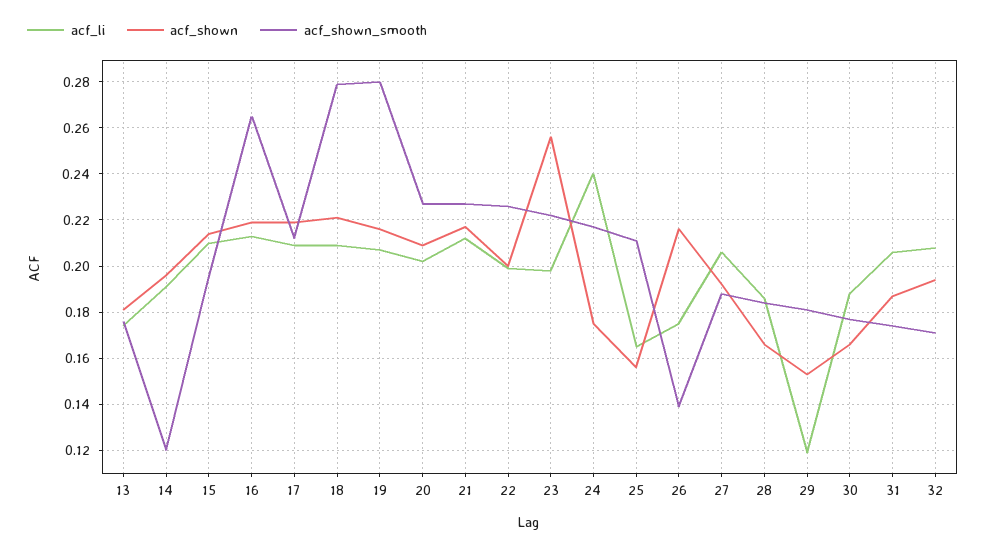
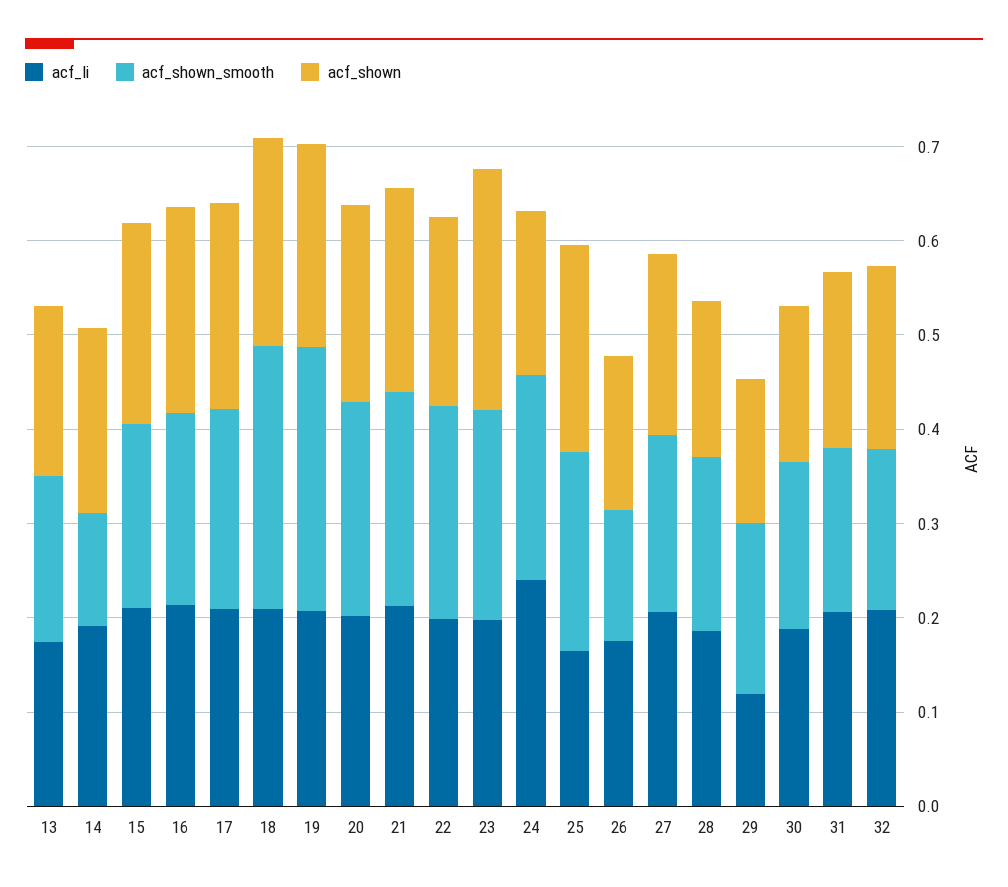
  {
    "acf_li": {
      "13": 0.175,
      "14": 0.19,
      "15": 0.21,
      "16": 0.215,
      "17": 0.21,
      "18": 0.21,
      "19": 0.205,
      "20": 0.2,
      "21": 0.21,
      "22": 0.2,
      "23": 0.2,
      "24": 0.24,
      "25": 0.165,
      "26": 0.175,
      "27": 0.205,
      "28": 0.185,
      "29": 0.12,
      "30": 0.19,
      "31": 0.205,
      "32": 0.21
    },
    "acf_shown": {
      "13": 0.18,
      "14": 0.195,
      "15": 0.215,
      "16": 0.22,
      "17": 0.22,
      "18": 0.22,
      "19": 0.215,
      "20": 0.21,
      "21": 0.215,
      "22": 0.2,
      "23": 0.255,
      "24": 0.175,
-     "25": 0.155,
+     "25": 0.22,
-     "26": 0.215,
+     "26": 0.16,
      "27": 0.19,
      "28": 0.165,
      "29": 0.155,
      "30": 0.165,
      "31": 0.185,
      "32": 0.195
    },
    "acf_shown_smooth": {
      "13": 0.175,
      "14": 0.12,
      "15": 0.195,
-     "16": 0.265,
+     "16": 0.2,
      "17": 0.21,
      "18": 0.28,
      "19": 0.28,
      "20": 0.225,
      "21": 0.225,
      "22": 0.225,
      "23": 0.22,
      "24": 0.215,
      "25": 0.21,
      "26": 0.14,
      "27": 0.19,
      "28": 0.185,
      "29": 0.18,
      "30": 0.175,
      "31": 0.175,
      "32": 0.17
    }
  }

